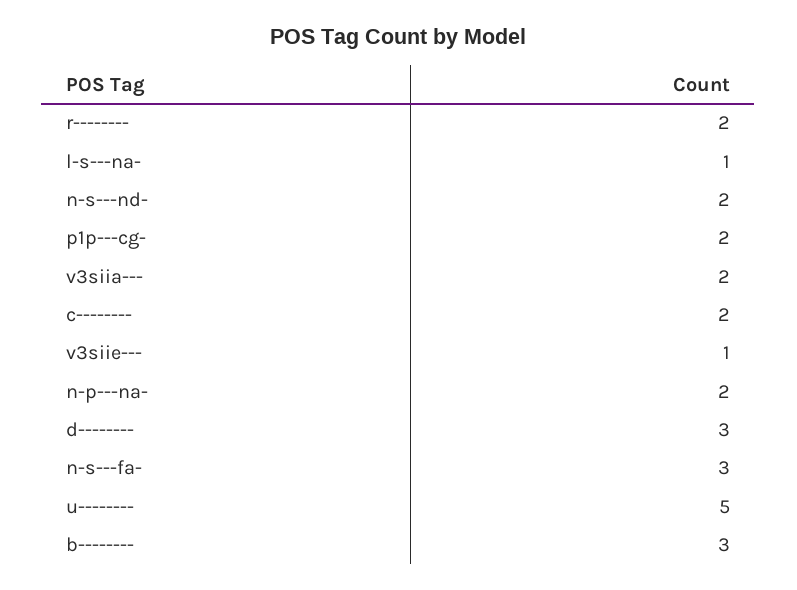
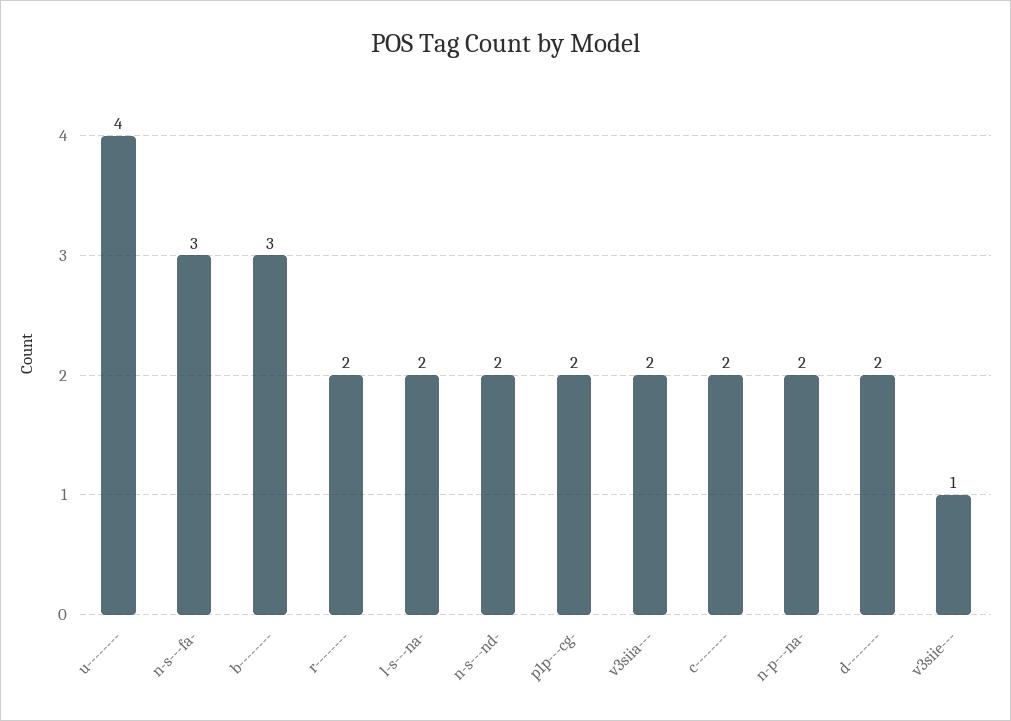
  {
    "r--------": 2,
-   "l-s---na-": 1,
+   "l-s---na-": 2,
    "n-s---nd-": 2,
    "p1p---cg-": 2,
    "v3siia---": 2,
    "c--------": 2,
    "v3siie---": 1,
    "n-p---na-": 2,
-   "d--------": 3,
+   "d--------": 2,
    "n-s---fa-": 3,
-   "u--------": 5,
+   "u--------": 4,
    "b--------": 3
  }

